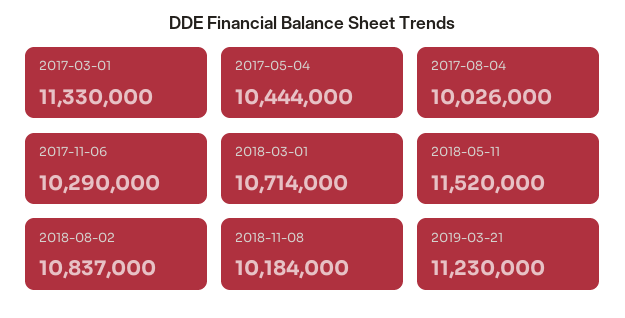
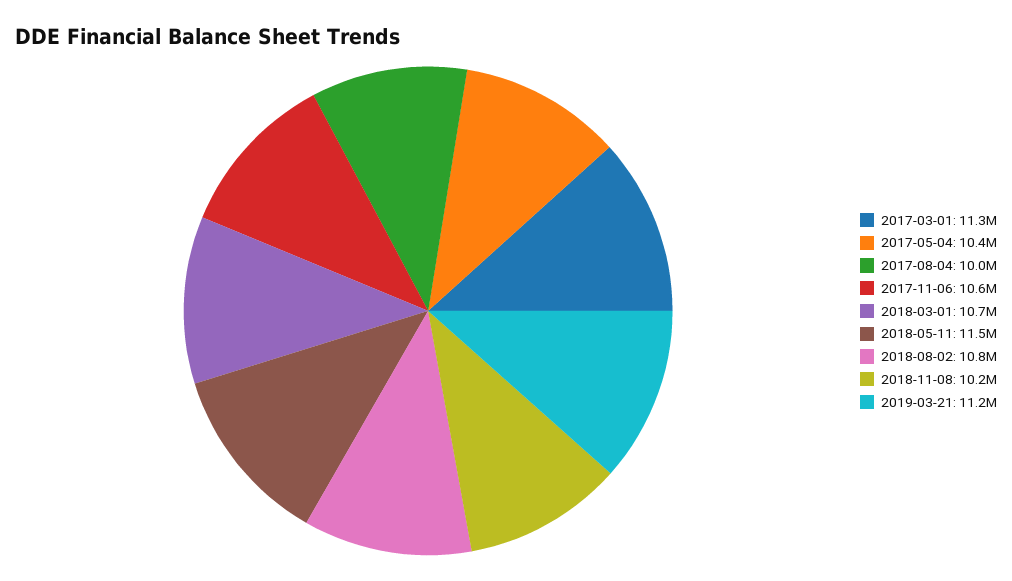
  {
    "2017-03-01": 11330000,
    "2017-05-04": 10444000,
    "2017-08-04": 10026000,
-   "2017-11-06": 10290000,
+   "2017-11-06": 10600000,
    "2018-03-01": 10714000,
    "2018-05-11": 11520000,
    "2018-08-02": 10837000,
    "2018-11-08": 10184000,
    "2019-03-21": 11230000
  }

